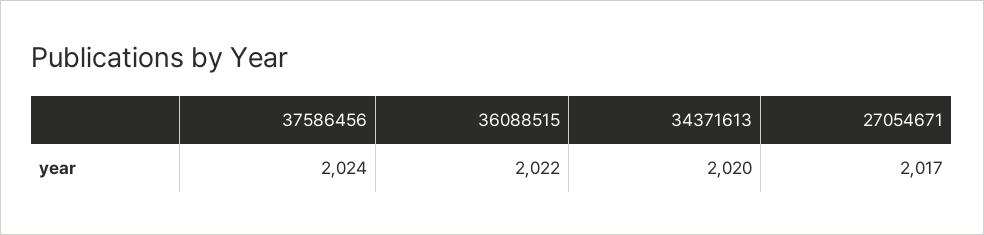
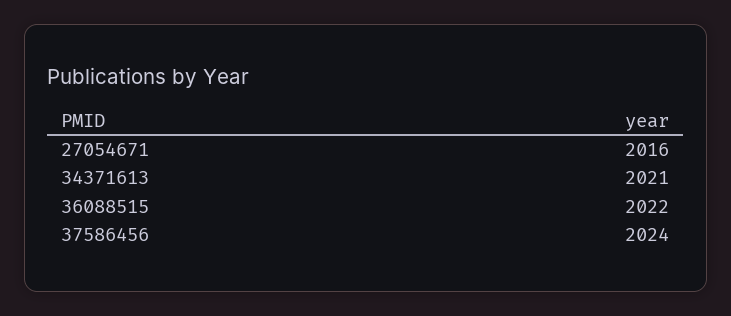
  {
    "37586456": 2024,
    "36088515": 2022,
-   "34371613": 2020,
+   "34371613": 2021,
-   "27054671": 2017
+   "27054671": 2016
  }

